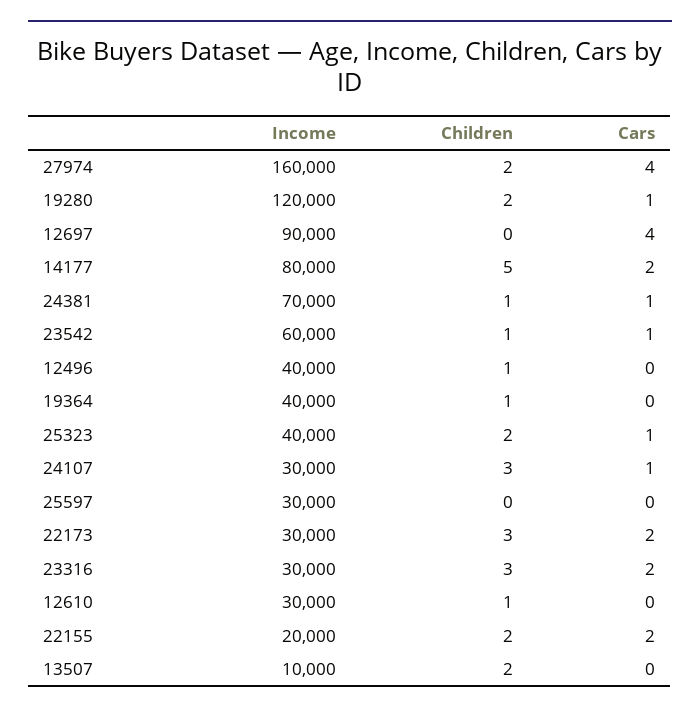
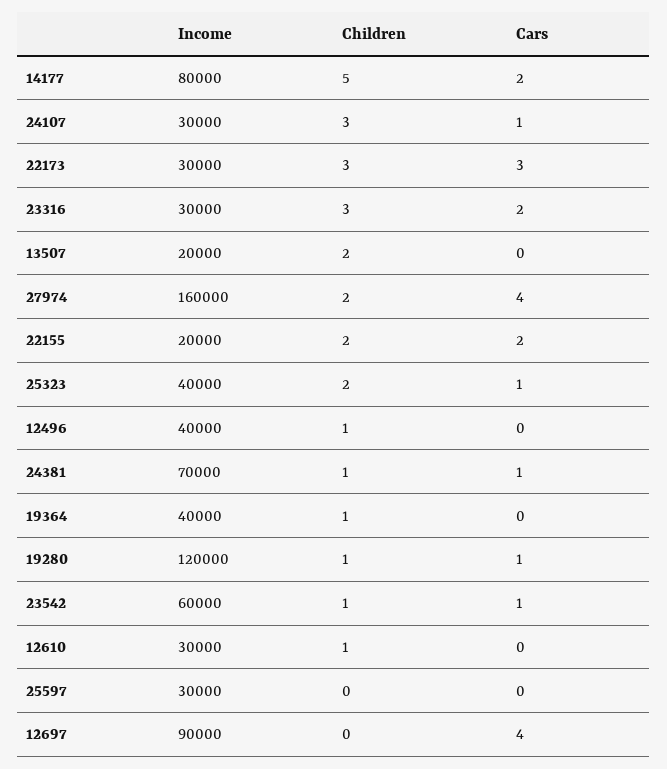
  {
    "Income": {
      "27974": 160000,
      "19280": 120000,
      "12697": 90000,
      "14177": 80000,
      "24381": 70000,
      "23542": 60000,
      "12496": 40000,
      "19364": 40000,
      "25323": 40000,
      "24107": 30000,
      "25597": 30000,
      "22173": 30000,
      "23316": 30000,
      "12610": 30000,
      "22155": 20000,
-     "13507": 10000
+     "13507": 20000
    },
    "Children": {
      "27974": 2,
-     "19280": 2,
+     "19280": 1,
      "12697": 0,
      "14177": 5,
      "24381": 1,
      "23542": 1,
      "12496": 1,
      "19364": 1,
      "25323": 2,
      "24107": 3,
      "25597": 0,
      "22173": 3,
      "23316": 3,
      "12610": 1,
      "22155": 2,
      "13507": 2
    },
    "Cars": {
      "27974": 4,
      "19280": 1,
      "12697": 4,
      "14177": 2,
      "24381": 1,
      "23542": 1,
      "12496": 0,
      "19364": 0,
      "25323": 1,
      "24107": 1,
      "25597": 0,
-     "22173": 2,
+     "22173": 3,
      "23316": 2,
      "12610": 0,
      "22155": 2,
      "13507": 0
    }
  }

